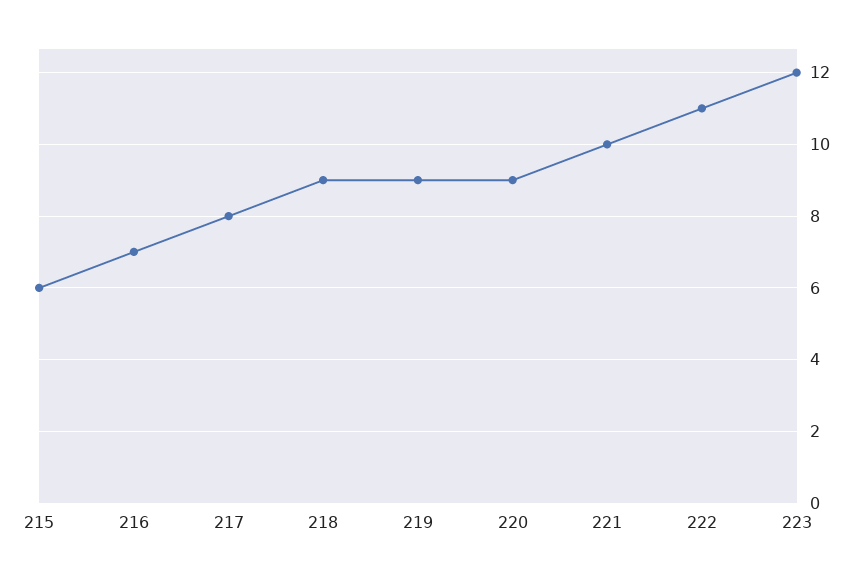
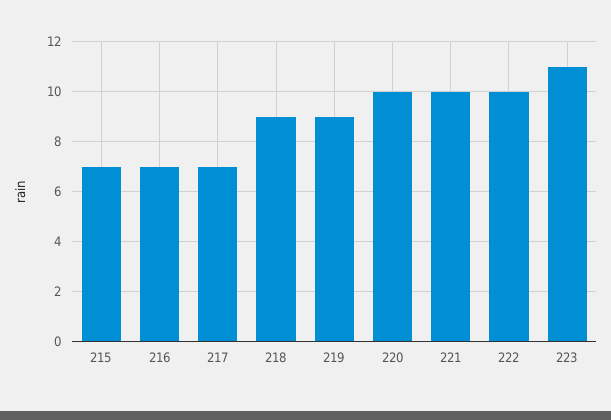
  {
-   "215": 6,
+   "215": 7,
    "216": 7,
-   "217": 8,
+   "217": 7,
    "218": 9,
    "219": 9,
-   "220": 9,
+   "220": 10,
    "221": 10,
-   "222": 11,
+   "222": 10,
-   "223": 12
+   "223": 11
  }

